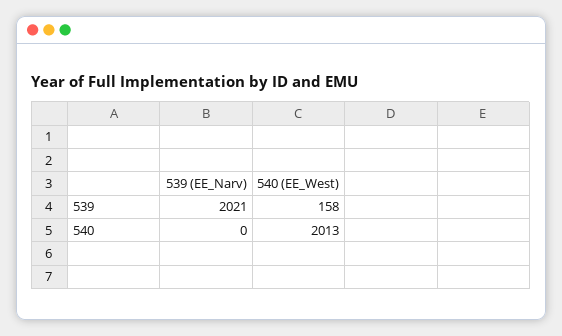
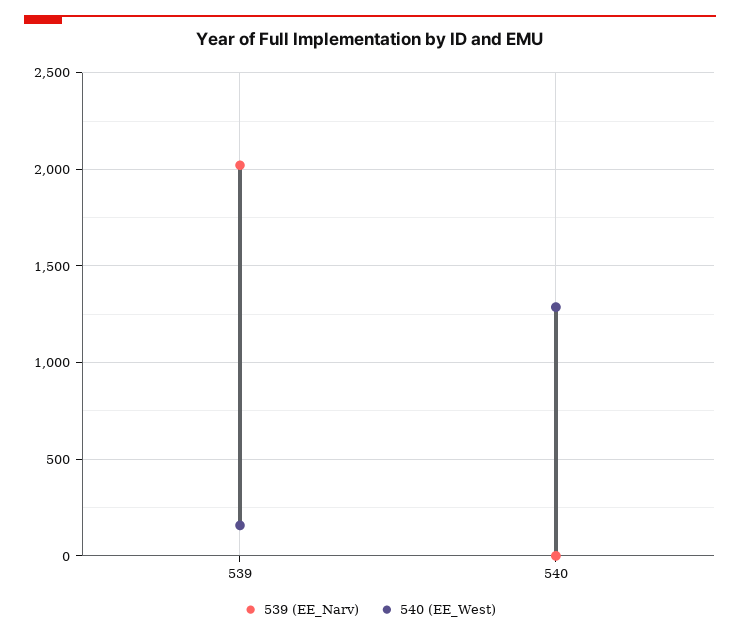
  {
    "539 (EE_Narv)": {
      "539": 2021,
      "540": 0
    },
    "540 (EE_West)": {
      "539": 158,
-     "540": 2013
+     "540": 1300
    }
  }

